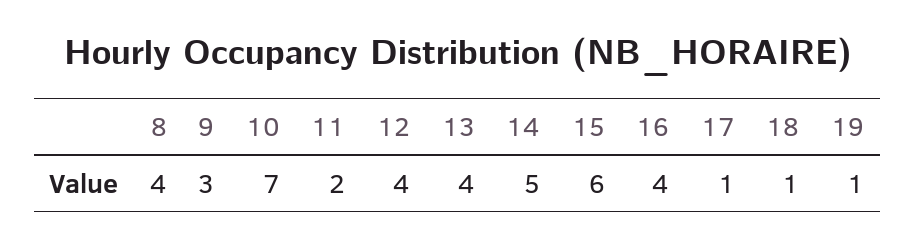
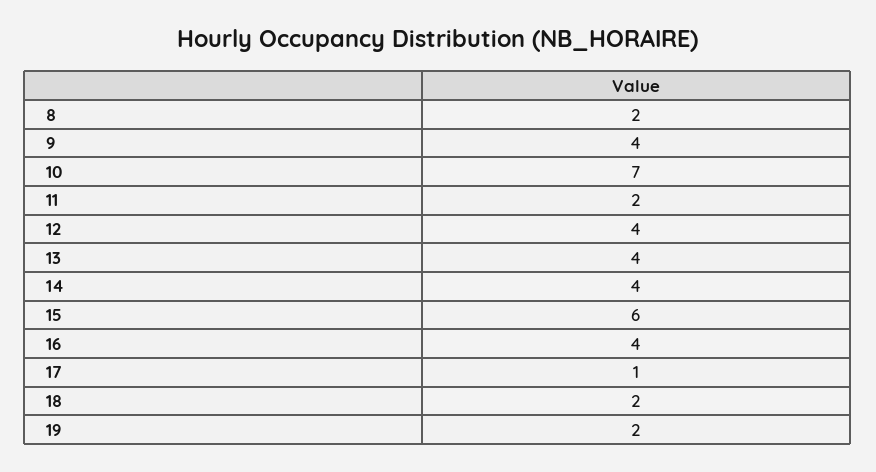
  {
-   "8": 4,
+   "8": 2,
-   "9": 3,
+   "9": 4,
    "10": 7,
    "11": 2,
    "12": 4,
    "13": 4,
-   "14": 5,
+   "14": 4,
    "15": 6,
    "16": 4,
    "17": 1,
-   "18": 1,
+   "18": 2,
-   "19": 1
+   "19": 2
  }

